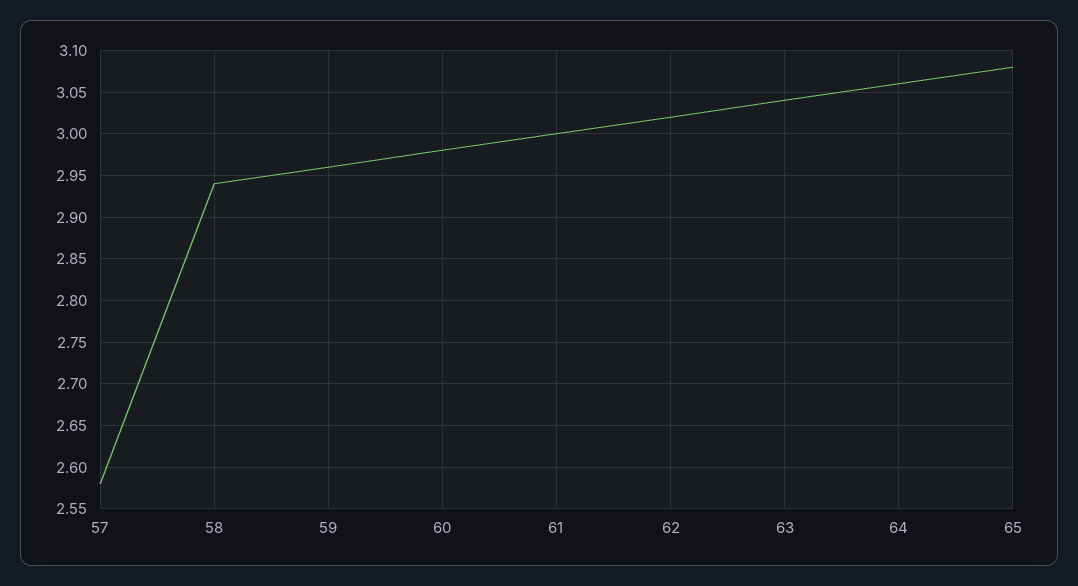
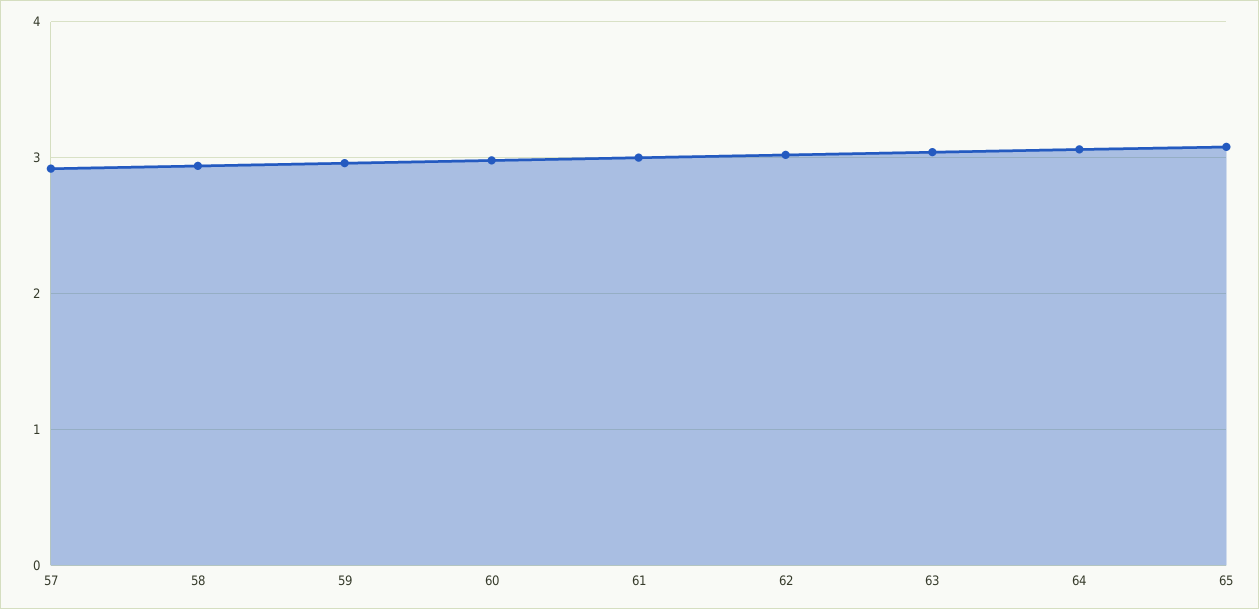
  {
-   "57": 2.58,
+   "57": 2.9,
    "58": 2.94,
    "59": 2.96,
    "60": 2.98,
    "61": 3,
    "62": 3.02,
    "63": 3.04,
    "64": 3.06,
    "65": 3.08
  }

